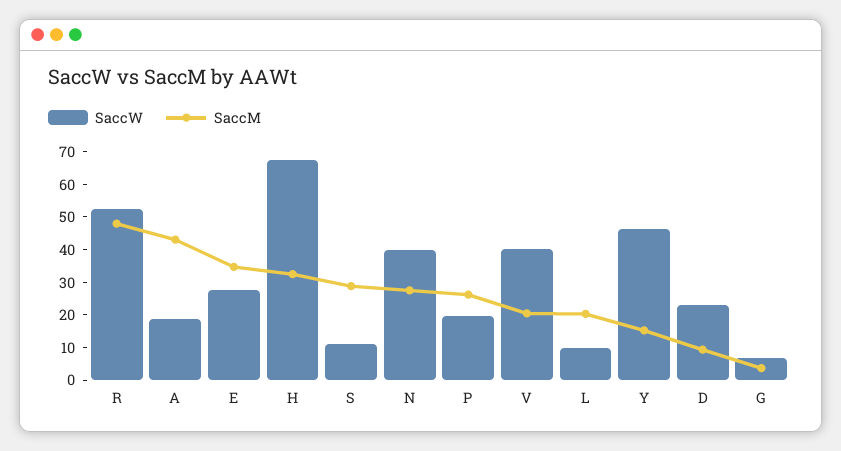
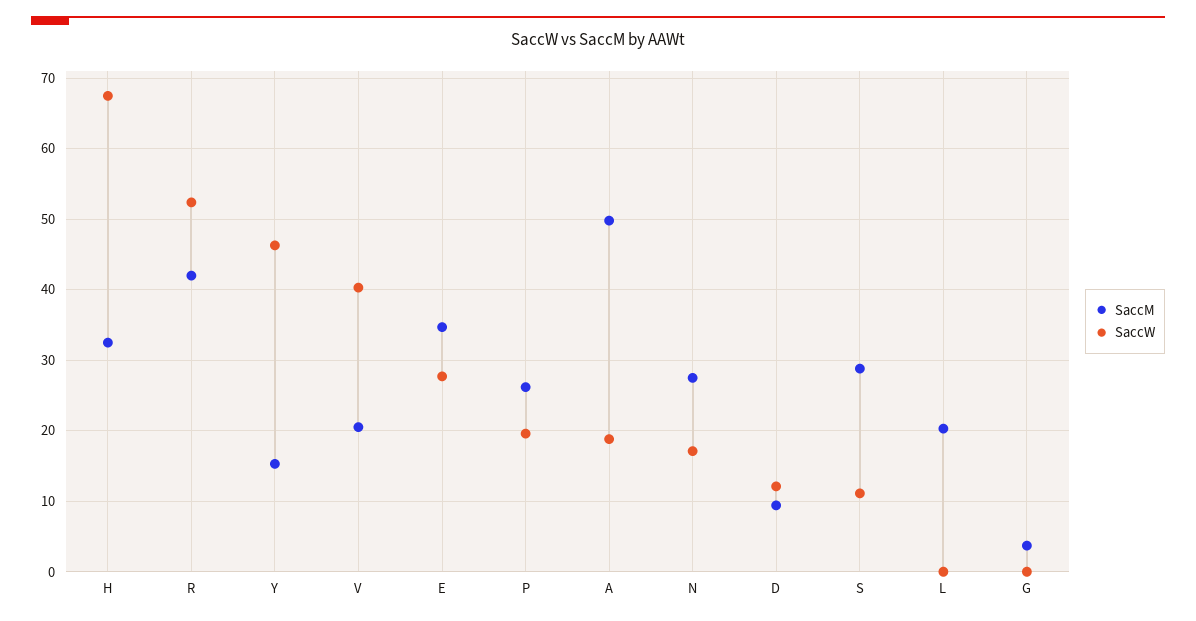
  {
    "SaccW": {
      "R": 52,
      "A": 19,
      "E": 28,
      "H": 68,
      "S": 11,
-     "N": 40,
+     "N": 17,
      "P": 20,
      "V": 40,
-     "L": 10,
+     "L": 0,
      "Y": 46,
-     "D": 22.5,
+     "D": 12,
-     "G": 7.5
+     "G": 0
    },
    "SaccM": {
-     "R": 47.5,
+     "R": 42,
-     "A": 42.5,
+     "A": 50,
      "E": 35,
      "H": 33,
      "S": 29,
      "N": 28,
      "P": 26,
      "V": 21,
      "L": 20,
      "Y": 15,
      "D": 9,
      "G": 4
    }
  }

